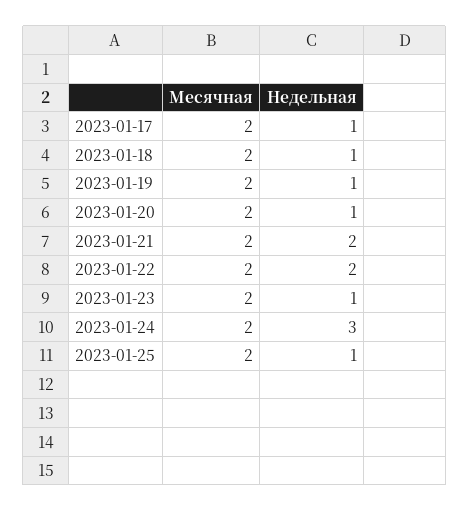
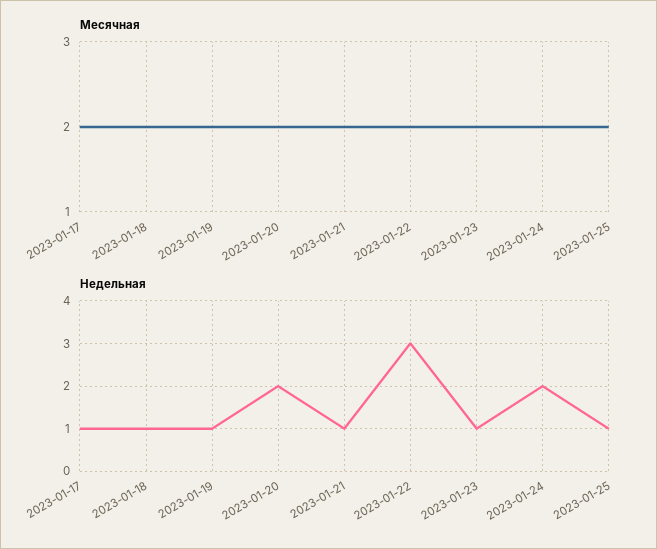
  {
    "Месячная": {
      "2023-01-17": 2,
      "2023-01-18": 2,
      "2023-01-19": 2,
      "2023-01-20": 2,
      "2023-01-21": 2,
      "2023-01-22": 2,
      "2023-01-23": 2,
      "2023-01-24": 2,
      "2023-01-25": 2
    },
    "Недельная": {
      "2023-01-17": 1,
      "2023-01-18": 1,
      "2023-01-19": 1,
-     "2023-01-20": 1,
+     "2023-01-20": 2,
-     "2023-01-21": 2,
+     "2023-01-21": 1,
-     "2023-01-22": 2,
+     "2023-01-22": 3,
      "2023-01-23": 1,
-     "2023-01-24": 3,
+     "2023-01-24": 2,
      "2023-01-25": 1
    }
  }

